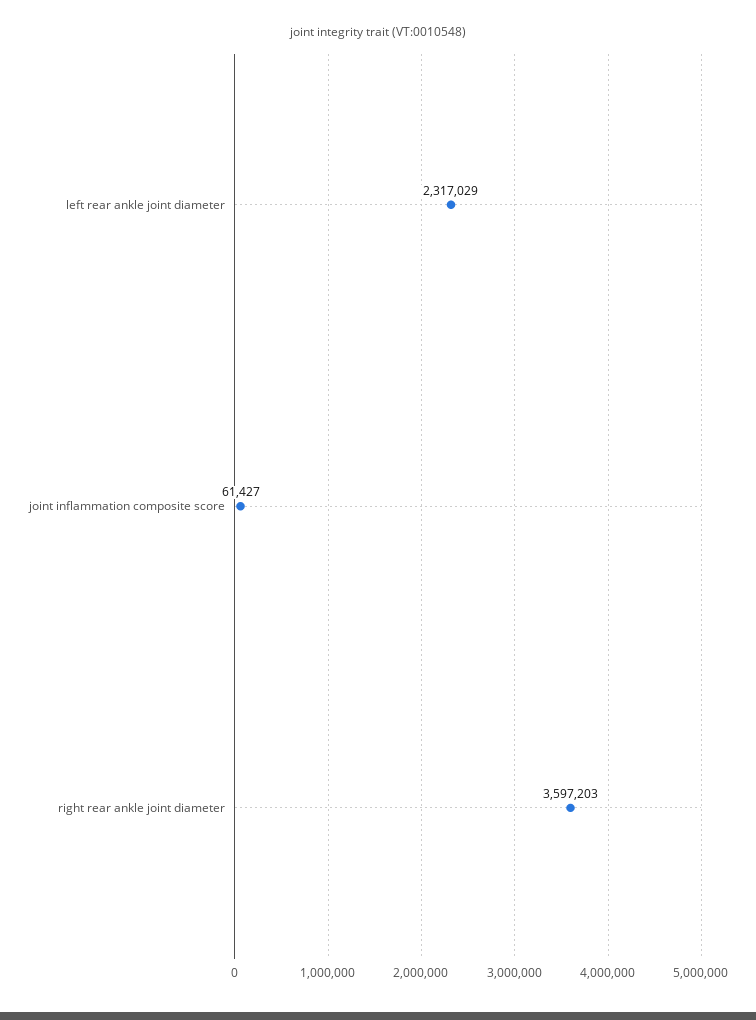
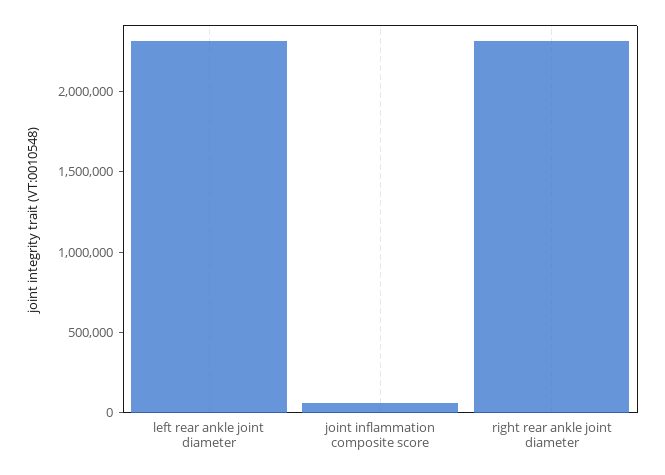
  {
    "left rear ankle joint diameter": 2317029,
    "joint inflammation composite score": 61427,
-   "right rear ankle joint diameter": 3597203
+   "right rear ankle joint diameter": 2300000
  }

